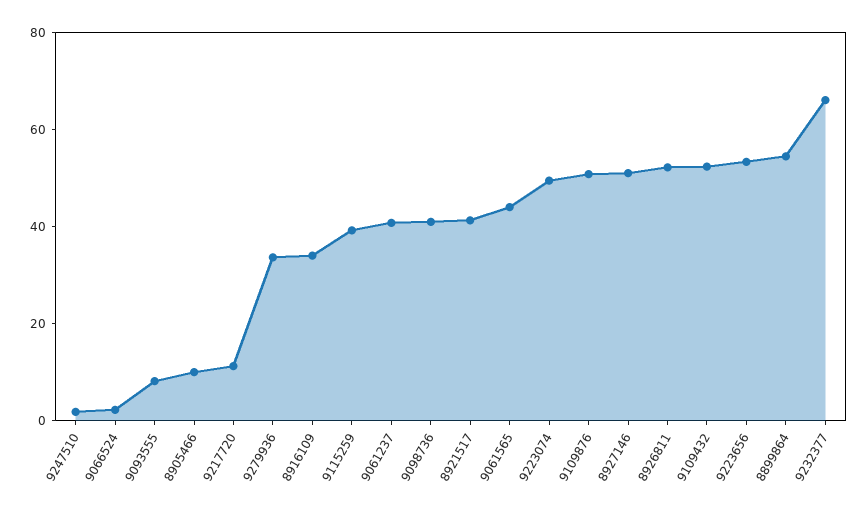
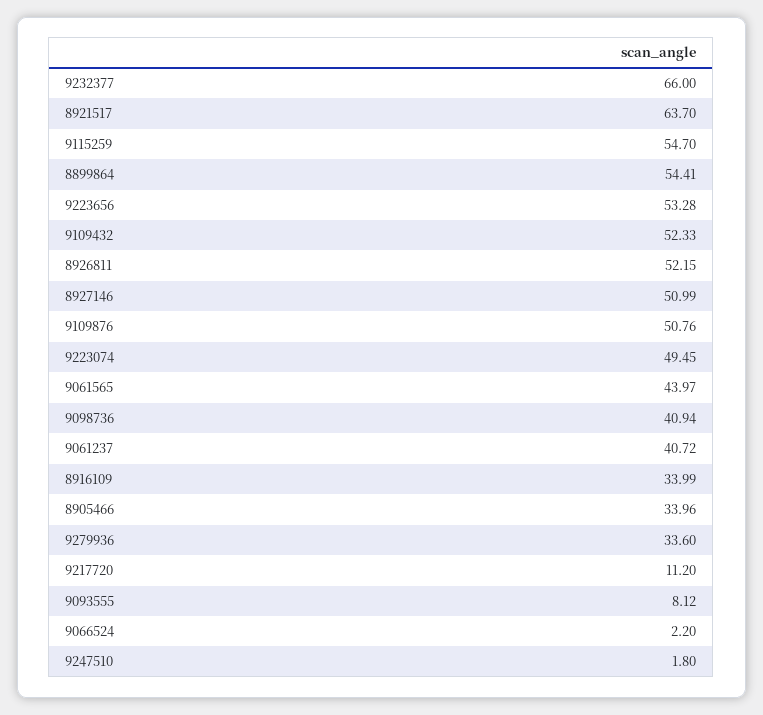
  {
    "9247510": 1.8,
    "9066524": 2.2,
    "9093555": 8.12,
-   "8905466": 10,
+   "8905466": 33.96,
    "9217720": 11.2,
    "9279936": 33.6,
    "8916109": 33.99,
-   "9115259": 40,
+   "9115259": 54.7,
    "9061237": 40.72,
    "9098736": 40.94,
-   "8921517": 40,
+   "8921517": 63.7,
    "9061565": 43.97,
    "9223074": 49.45,
    "9109876": 50.76,
    "8927146": 50.99,
    "8926811": 52.15,
    "9109432": 52.33,
    "9223656": 53.28,
    "8899864": 54.41,
    "9232377": 66
  }

